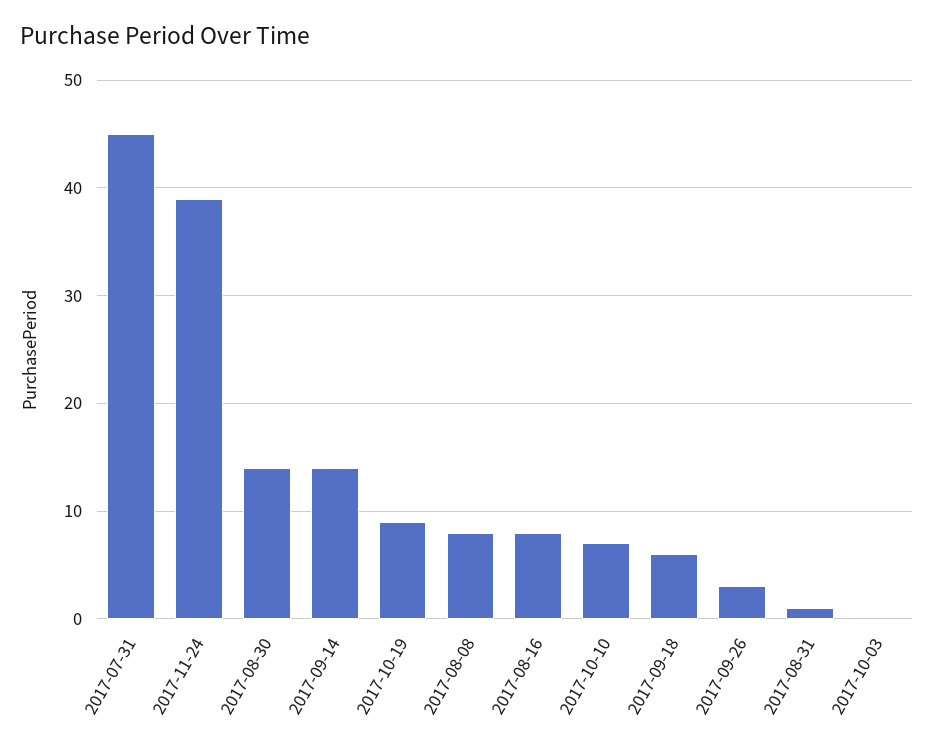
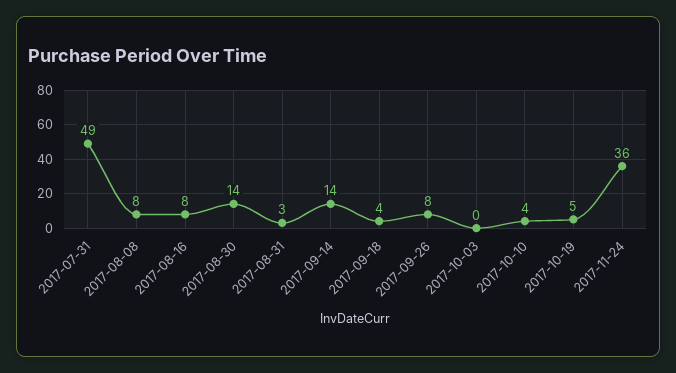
  {
-   "2017-07-31": 45,
+   "2017-07-31": 49,
-   "2017-11-24": 39,
+   "2017-11-24": 36,
    "2017-08-30": 14,
    "2017-09-14": 14,
-   "2017-10-19": 9,
+   "2017-10-19": 5,
    "2017-08-08": 8,
    "2017-08-16": 8,
-   "2017-10-10": 7,
+   "2017-10-10": 4,
-   "2017-09-18": 6,
+   "2017-09-18": 4,
-   "2017-09-26": 3,
+   "2017-09-26": 8,
-   "2017-08-31": 1,
+   "2017-08-31": 3,
    "2017-10-03": 0
  }

